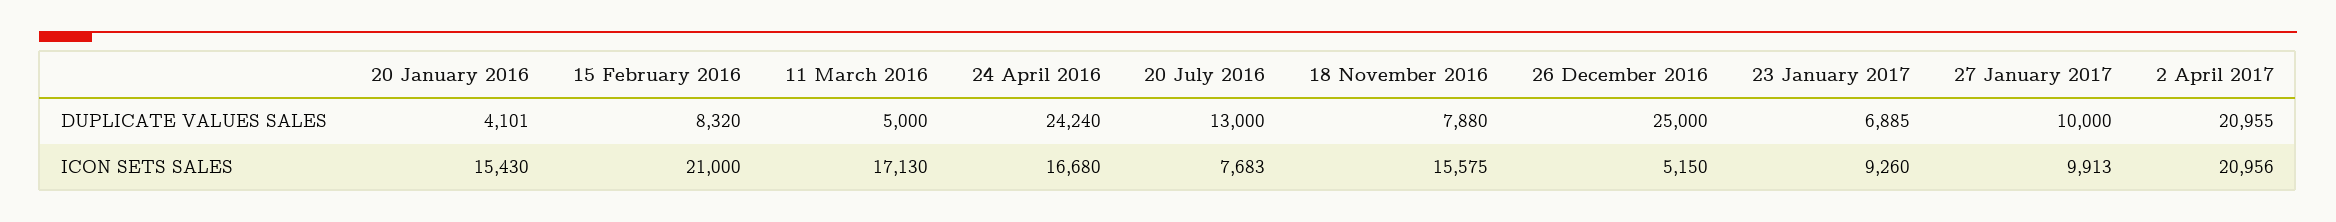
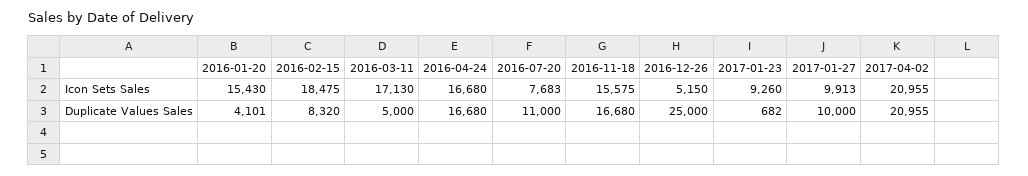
  {
    "20 January 2016": {
      "DUPLICATE VALUES SALES": 4101,
      "ICON SETS SALES": 15430
    },
    "15 February 2016": {
      "DUPLICATE VALUES SALES": 8320,
-     "ICON SETS SALES": 21000
+     "ICON SETS SALES": 18475
    },
    "11 March 2016": {
      "DUPLICATE VALUES SALES": 5000,
      "ICON SETS SALES": 17130
    },
    "24 April 2016": {
-     "DUPLICATE VALUES SALES": 24240,
+     "DUPLICATE VALUES SALES": 16680,
      "ICON SETS SALES": 16680
    },
    "20 July 2016": {
-     "DUPLICATE VALUES SALES": 13000,
+     "DUPLICATE VALUES SALES": 11000,
      "ICON SETS SALES": 7683
    },
    "18 November 2016": {
-     "DUPLICATE VALUES SALES": 7880,
+     "DUPLICATE VALUES SALES": 16680,
      "ICON SETS SALES": 15575
    },
    "26 December 2016": {
      "DUPLICATE VALUES SALES": 25000,
      "ICON SETS SALES": 5150
    },
    "23 January 2017": {
-     "DUPLICATE VALUES SALES": 6885,
+     "DUPLICATE VALUES SALES": 682,
      "ICON SETS SALES": 9260
    },
    "27 January 2017": {
      "DUPLICATE VALUES SALES": 10000,
      "ICON SETS SALES": 9913
    },
    "2 April 2017": {
      "DUPLICATE VALUES SALES": 20955,
-     "ICON SETS SALES": 20956
+     "ICON SETS SALES": 20955
    }
  }

